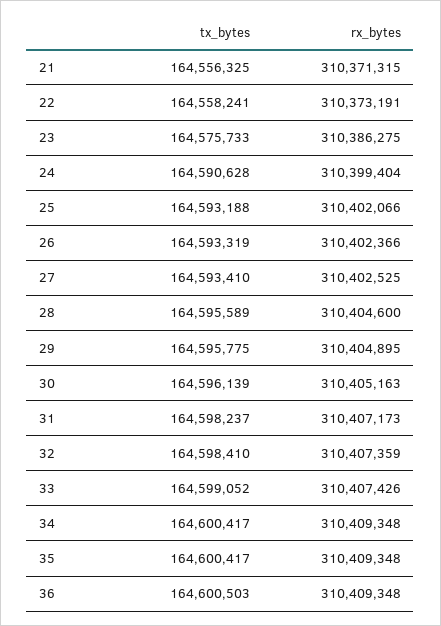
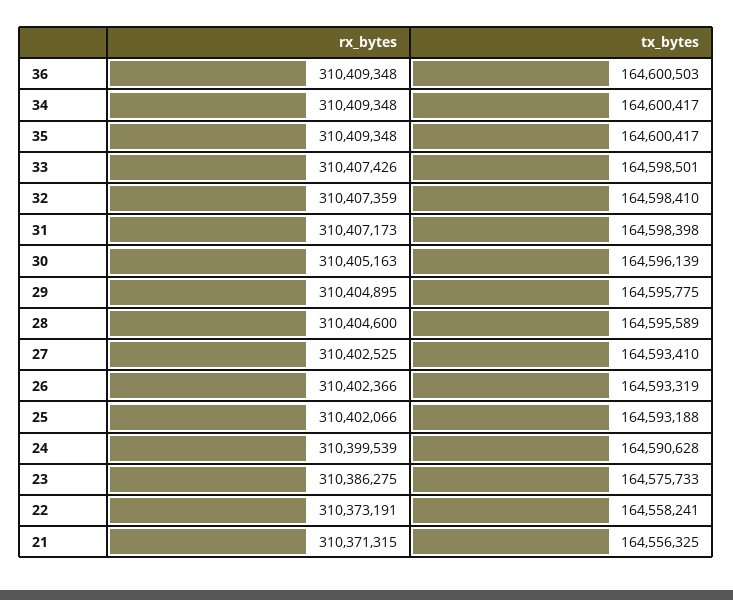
  {
    "tx_bytes": {
      "21": 164556325,
      "22": 164558241,
      "23": 164575733,
      "24": 164590628,
      "25": 164593188,
      "26": 164593319,
      "27": 164593410,
      "28": 164595589,
      "29": 164595775,
      "30": 164596139,
-     "31": 164598237,
+     "31": 164598398,
      "32": 164598410,
-     "33": 164599052,
+     "33": 164598501,
      "34": 164600417,
      "35": 164600417,
      "36": 164600503
    },
    "rx_bytes": {
      "21": 310371315,
      "22": 310373191,
      "23": 310386275,
-     "24": 310399404,
+     "24": 310399539,
      "25": 310402066,
      "26": 310402366,
      "27": 310402525,
      "28": 310404600,
      "29": 310404895,
      "30": 310405163,
      "31": 310407173,
      "32": 310407359,
      "33": 310407426,
      "34": 310409348,
      "35": 310409348,
      "36": 310409348
    }
  }

